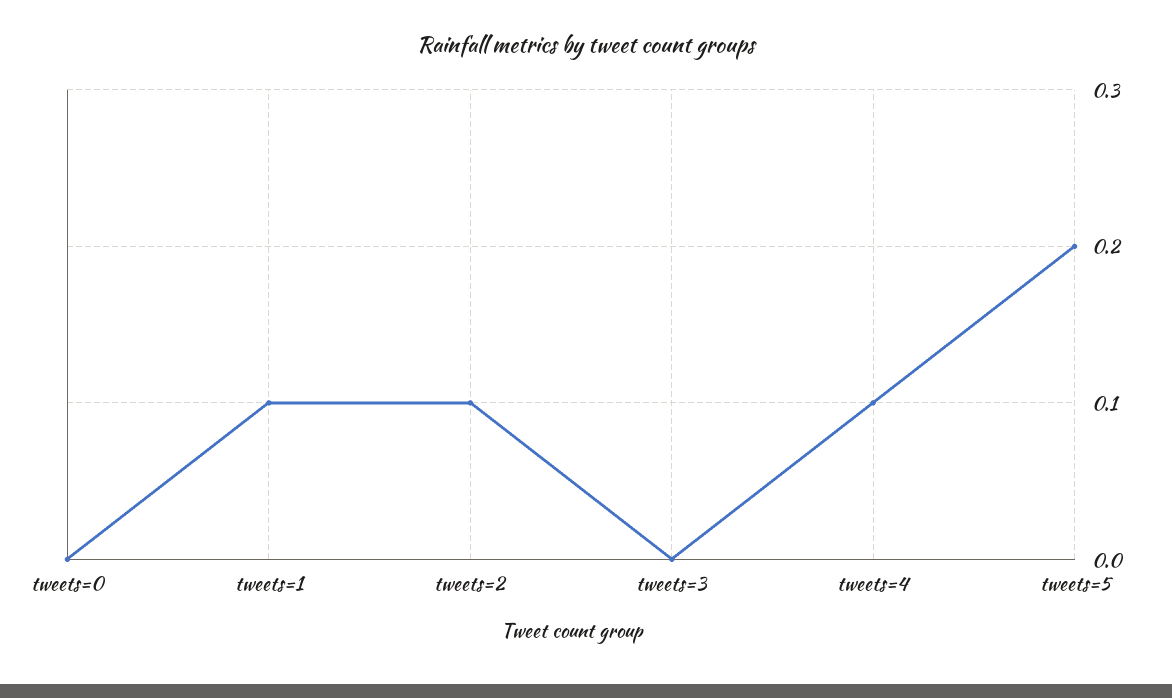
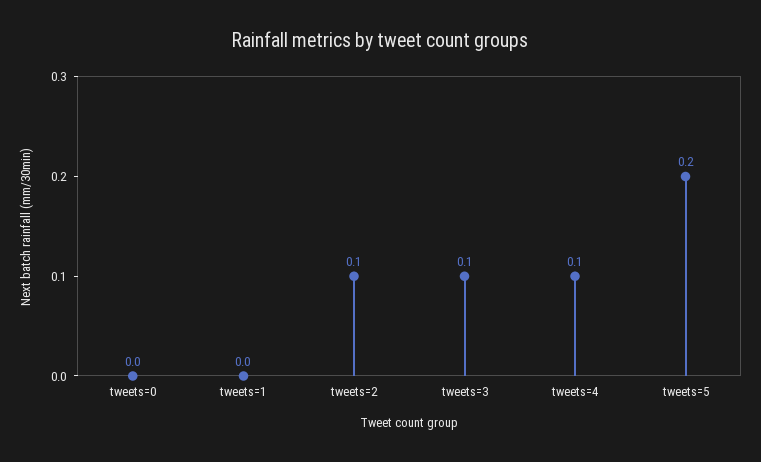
  {
    "tweets=0": 0,
-   "tweets=1": 0.1,
+   "tweets=1": 0,
    "tweets=2": 0.1,
-   "tweets=3": 0,
+   "tweets=3": 0.1,
    "tweets=4": 0.1,
    "tweets=5": 0.2
  }

